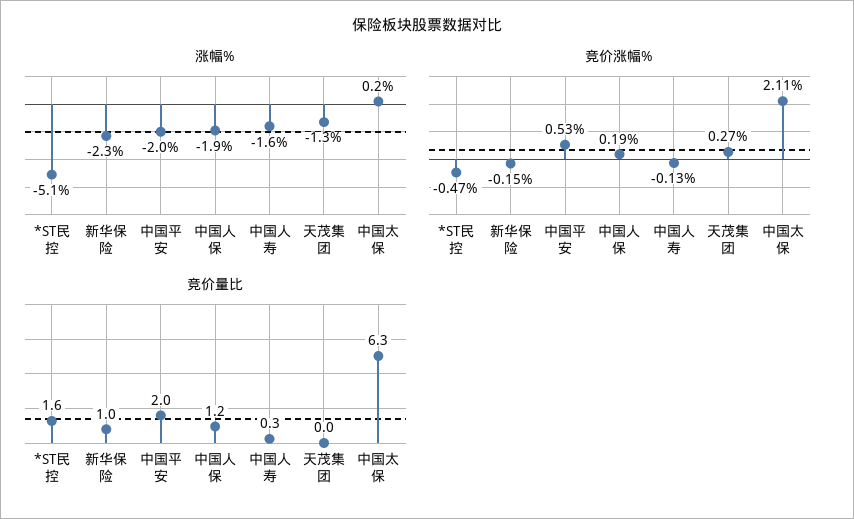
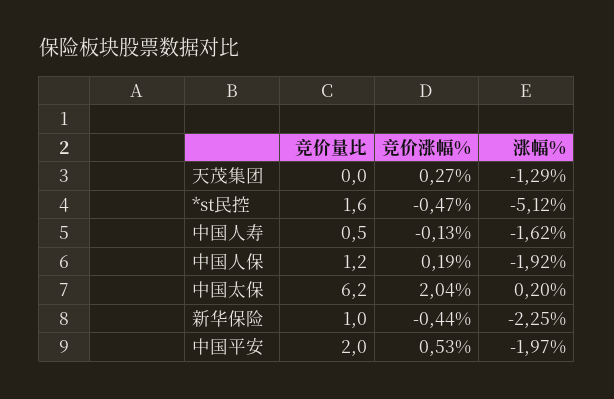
  {
    "涨幅%": {
      "*ST民控": -5.12,
      "新华保险": -2.25,
      "中国平安": -1.97,
      "中国人保": -1.92,
      "中国人寿": -1.62,
      "天茂集团": -1.29,
      "中国太保": 0.2
    },
    "竞价涨幅%": {
      "*ST民控": -0.47,
-     "新华保险": -0.15,
+     "新华保险": -0.44,
      "中国平安": 0.53,
      "中国人保": 0.19,
      "中国人寿": -0.13,
      "天茂集团": 0.27,
-     "中国太保": 2.11
+     "中国太保": 2.04
    },
    "竞价量比": {
      "*ST民控": 1.6,
      "新华保险": 1,
      "中国平安": 2,
      "中国人保": 1.2,
-     "中国人寿": 0.3,
+     "中国人寿": 0.5,
      "天茂集团": 0,
-     "中国太保": 6.3
+     "中国太保": 6.2
    }
  }

